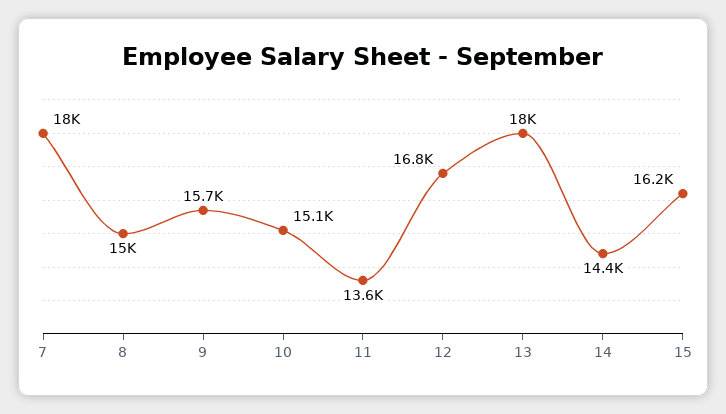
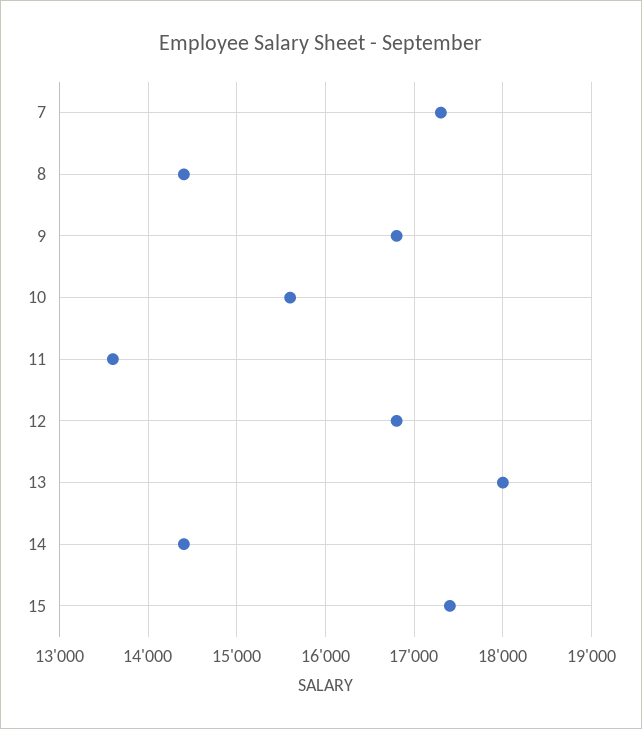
  {
-   "7": 18000,
+   "7": 17300,
-   "8": 15000,
+   "8": 14400,
-   "9": 15700,
+   "9": 16800,
-   "10": 15100,
+   "10": 15600,
    "11": 13600,
    "12": 16800,
    "13": 18000,
    "14": 14400,
-   "15": 16200
+   "15": 17400
  }

